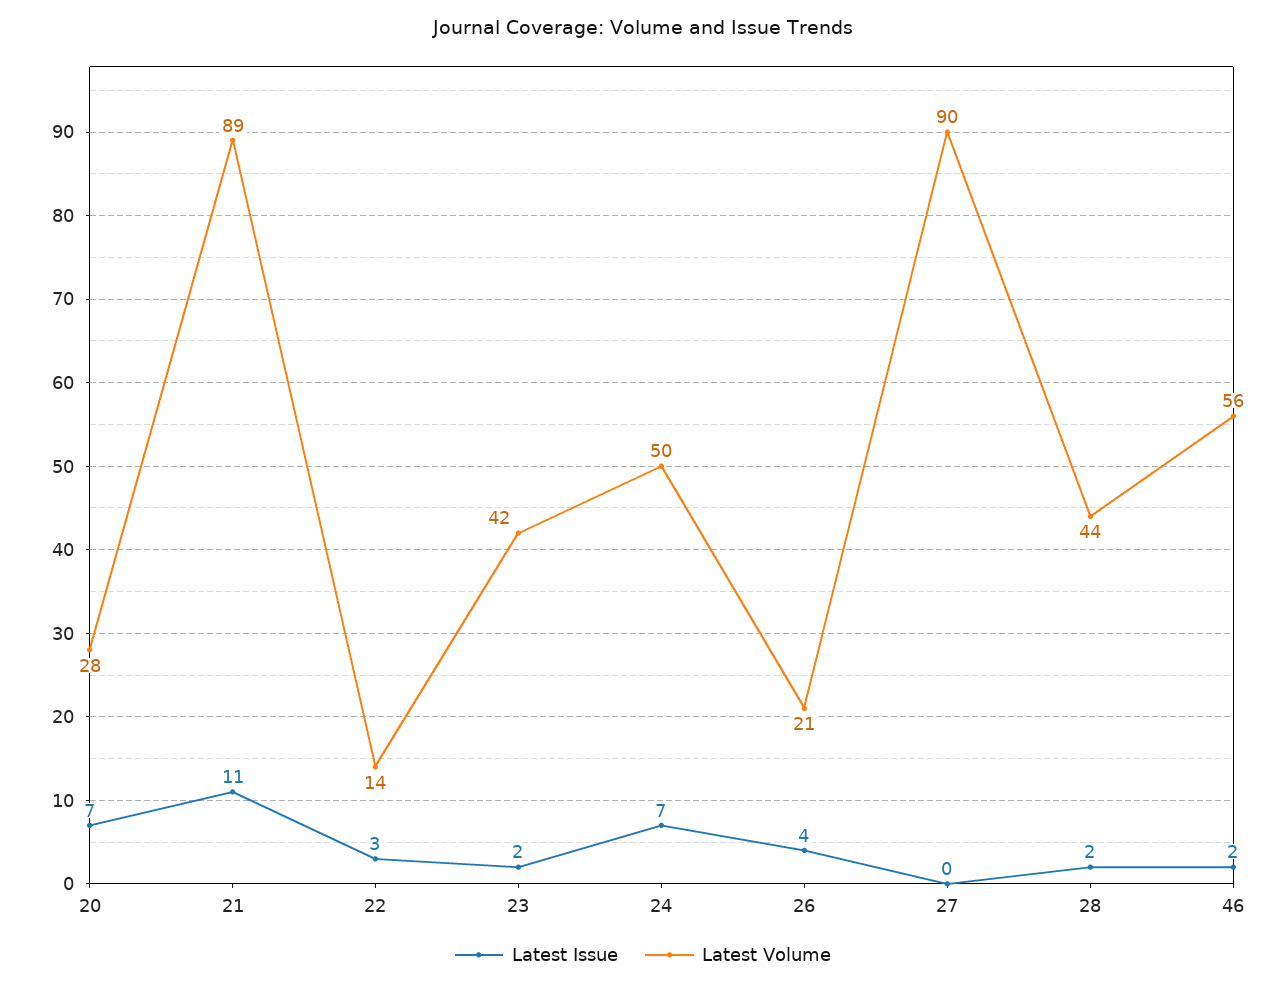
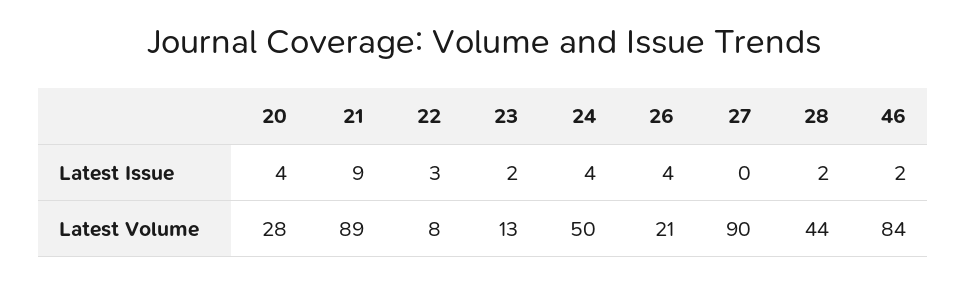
  {
    "Latest Issue": {
-     "20": 7,
+     "20": 4,
-     "21": 11,
+     "21": 9,
      "22": 3,
      "23": 2,
-     "24": 7,
+     "24": 4,
      "26": 4,
      "27": 0,
      "28": 2,
      "46": 2
    },
    "Latest Volume": {
      "20": 28,
      "21": 89,
-     "22": 14,
+     "22": 8,
-     "23": 42,
+     "23": 13,
      "24": 50,
      "26": 21,
      "27": 90,
      "28": 44,
-     "46": 56
+     "46": 84
    }
  }

